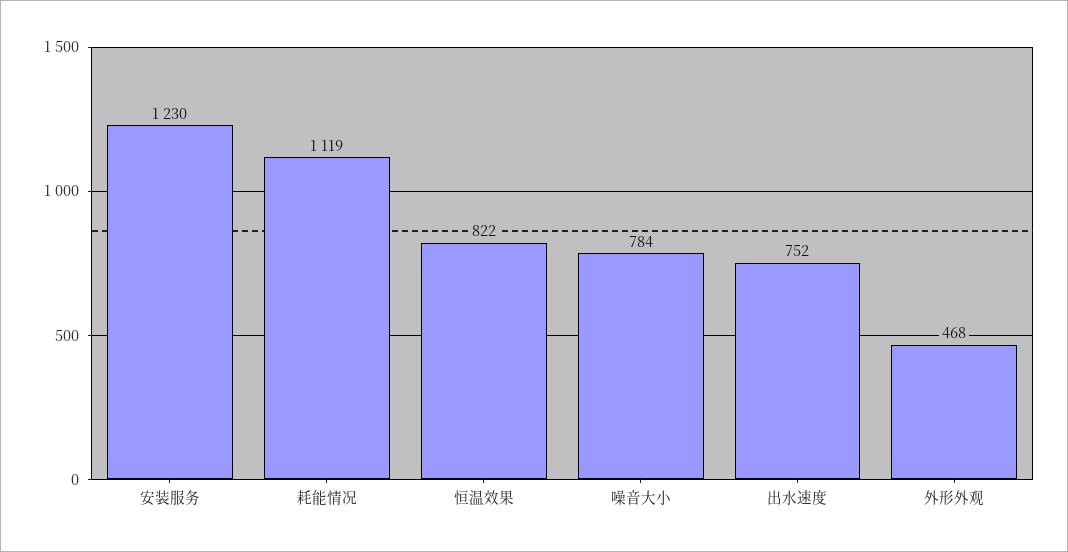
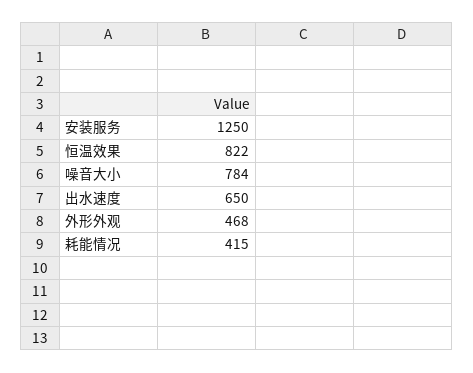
  {
-   "安装服务": 1230,
+   "安装服务": 1250,
-   "耗能情况": 1119,
+   "耗能情况": 415,
    "恒温效果": 822,
    "噪音大小": 784,
-   "出水速度": 752,
+   "出水速度": 650,
    "外形外观": 468
  }

